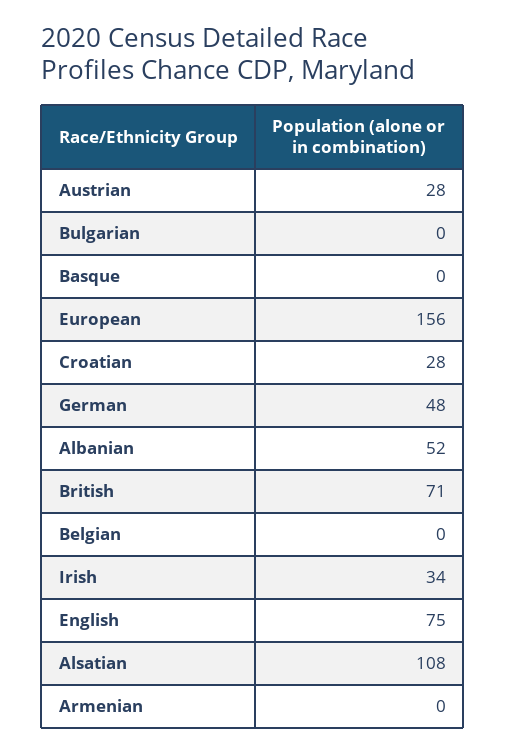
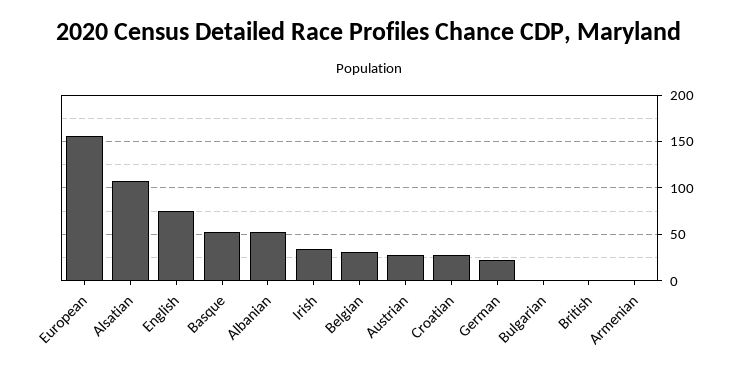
  {
    "Austrian": 28,
    "Bulgarian": 0,
-   "Basque": 0,
+   "Basque": 50,
    "European": 156,
    "Croatian": 28,
-   "German": 48,
+   "German": 20,
    "Albanian": 52,
-   "British": 71,
+   "British": 0,
-   "Belgian": 0,
+   "Belgian": 30,
    "Irish": 34,
    "English": 75,
    "Alsatian": 108,
    "Armenian": 0
  }

